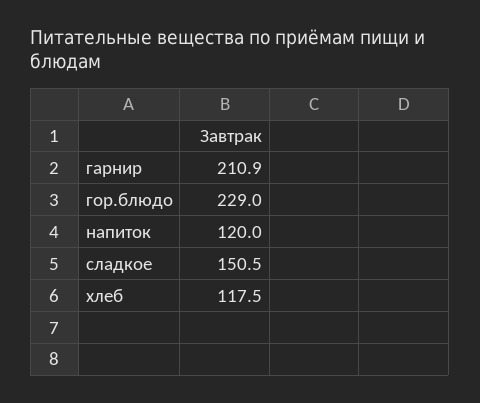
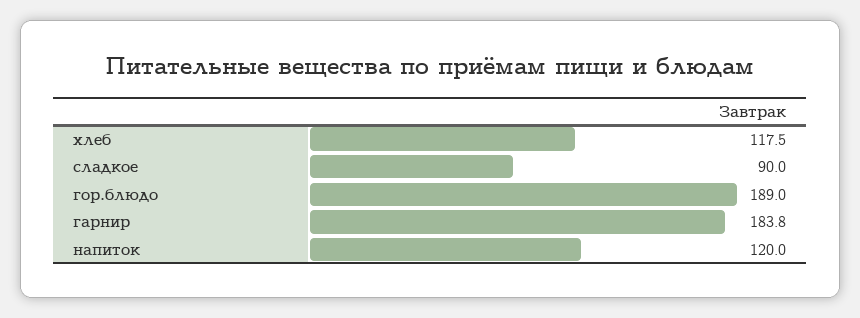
  {
-   "гарнир": 210.9,
+   "гарнир": 183.8,
-   "гор.блюдо": 229,
+   "гор.блюдо": 189,
    "напиток": 120,
-   "сладкое": 150.5,
+   "сладкое": 90,
    "хлеб": 117.5
  }

